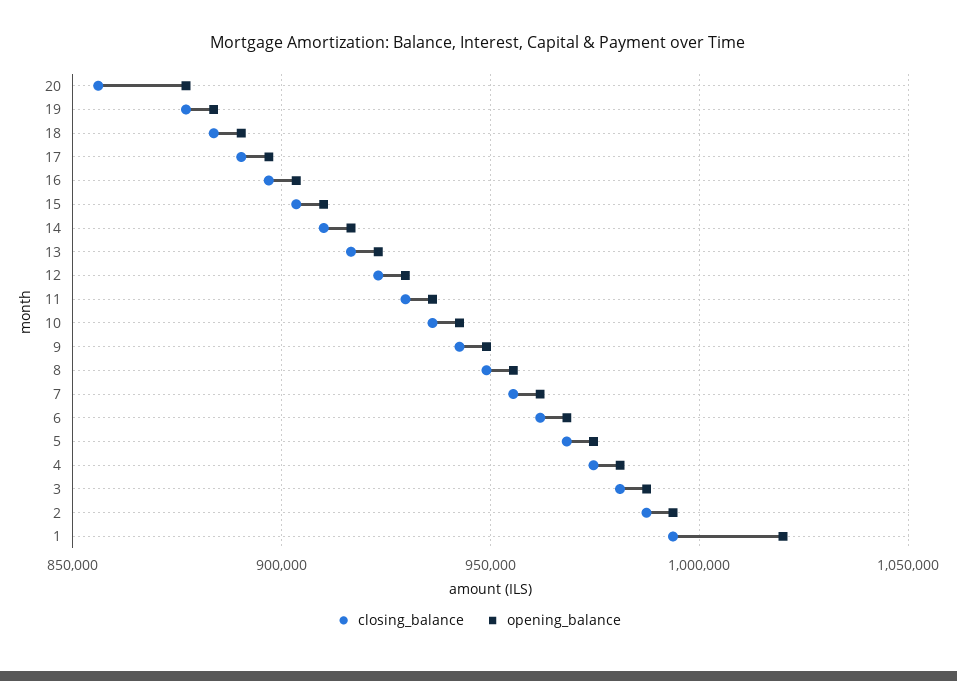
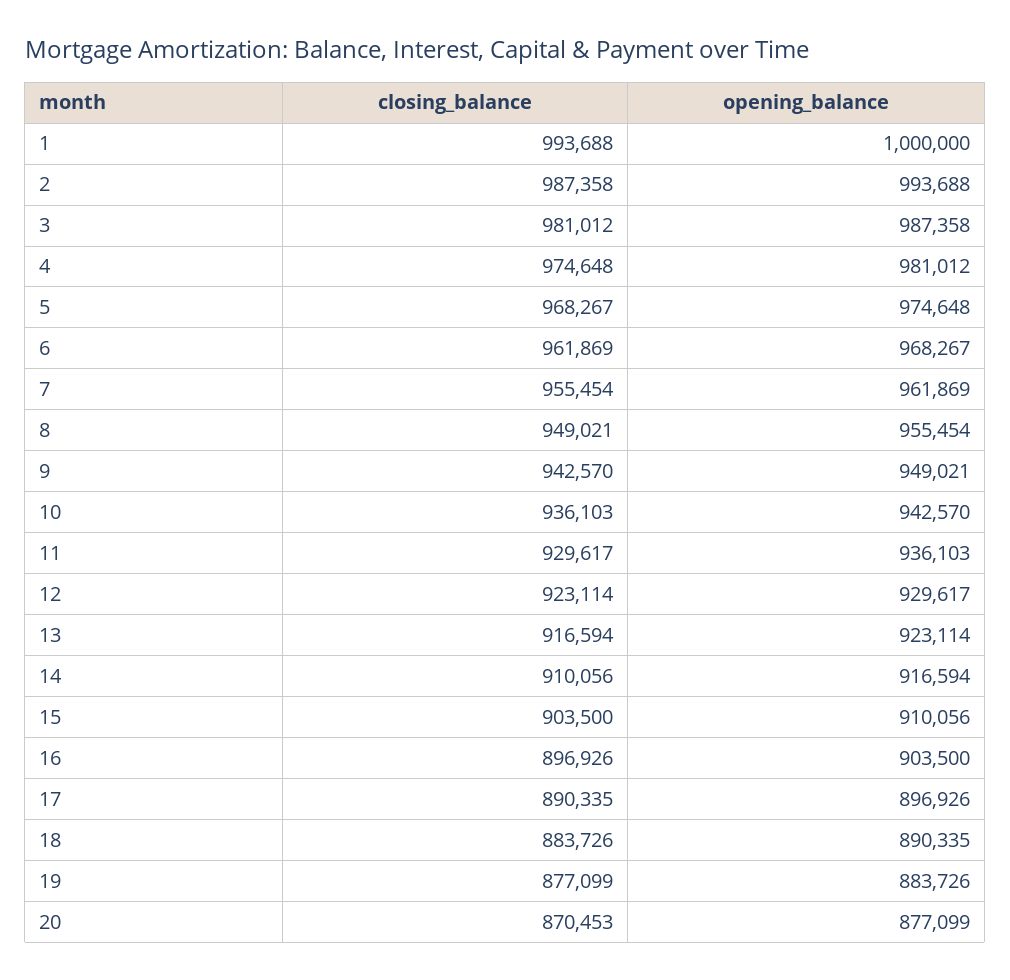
  {
    "closing_balance": {
-     "20": 855000,
+     "20": 870453,
      "19": 877099,
      "18": 883726,
      "17": 890335,
      "16": 896926,
      "15": 903500,
      "14": 910056,
      "13": 916594,
      "12": 923114,
      "11": 929617,
      "10": 936103,
      "9": 942570,
      "8": 949021,
      "7": 955454,
      "6": 961869,
      "5": 968267,
      "4": 974648,
      "3": 981012,
      "2": 987358,
      "1": 993688
    },
    "opening_balance": {
      "20": 877099,
      "19": 883726,
      "18": 890335,
      "17": 896926,
      "16": 903500,
      "15": 910056,
      "14": 916594,
      "13": 923114,
      "12": 929617,
      "11": 936103,
      "10": 942570,
      "9": 949021,
      "8": 955454,
      "7": 961869,
      "6": 968267,
      "5": 974648,
      "4": 981012,
      "3": 987358,
      "2": 993688,
-     "1": 1020000
+     "1": 1000000
    }
  }

